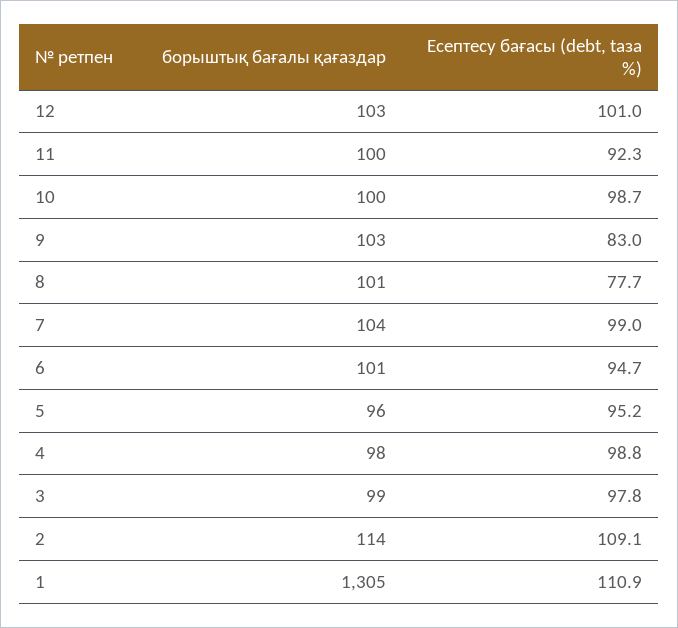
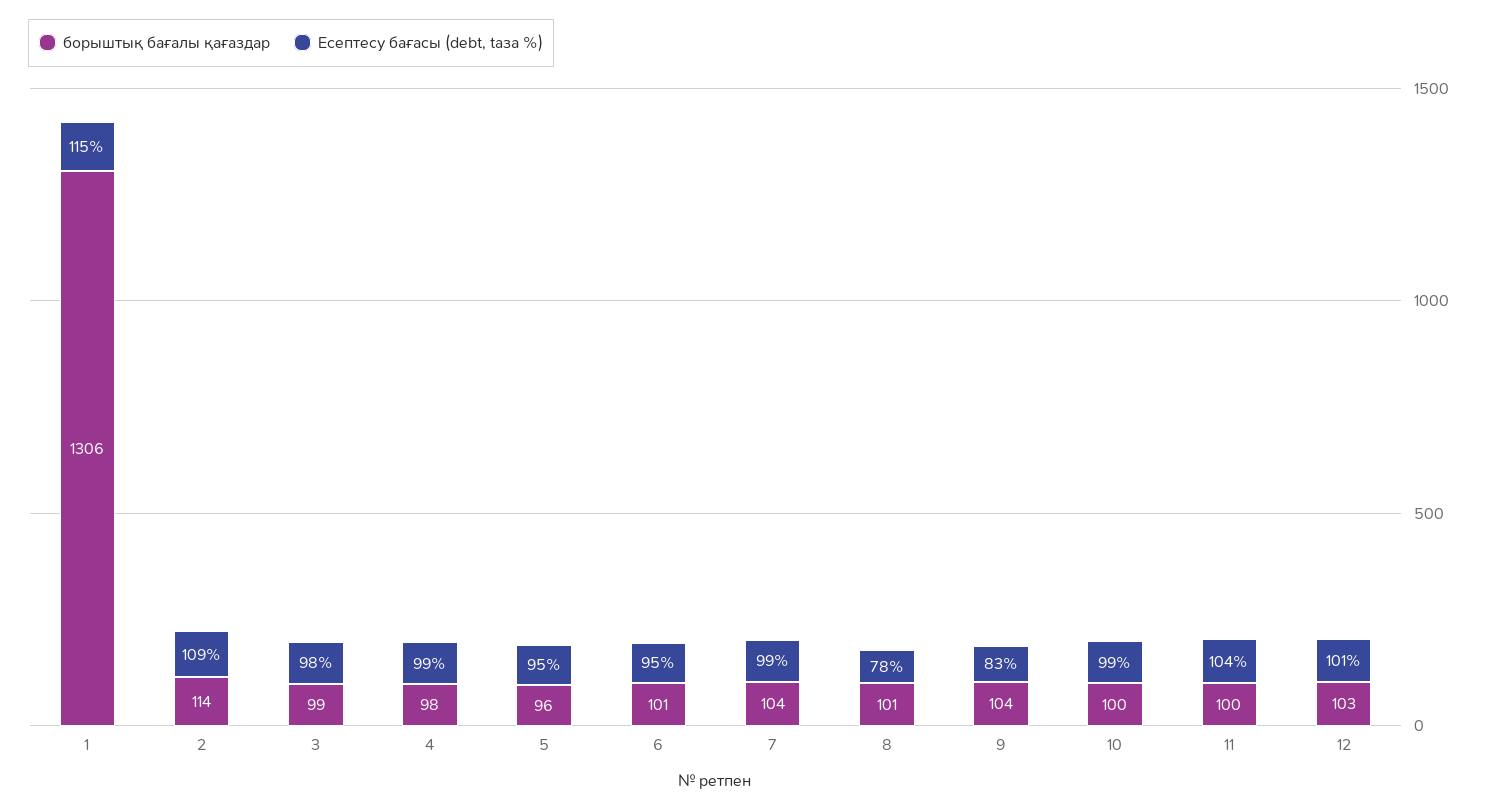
  {
    "борыштық бағалы қағаздар": {
      "12": 103,
      "11": 100,
      "10": 100,
-     "9": 103,
+     "9": 104,
      "8": 101,
      "7": 104,
      "6": 101,
      "5": 96,
      "4": 98,
      "3": 99,
      "2": 114,
-     "1": 1305
+     "1": 1306
    },
    "Есептесу бағасы (debt, taза %)": {
      "12": 101,
-     "11": 92.3,
+     "11": 104,
      "10": 98.7,
      "9": 83,
      "8": 77.7,
      "7": 99,
      "6": 94.7,
      "5": 95.2,
      "4": 98.8,
      "3": 97.8,
      "2": 109.1,
-     "1": 110.9
+     "1": 115
    }
  }

